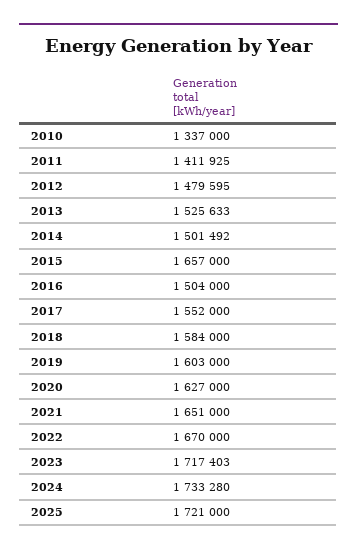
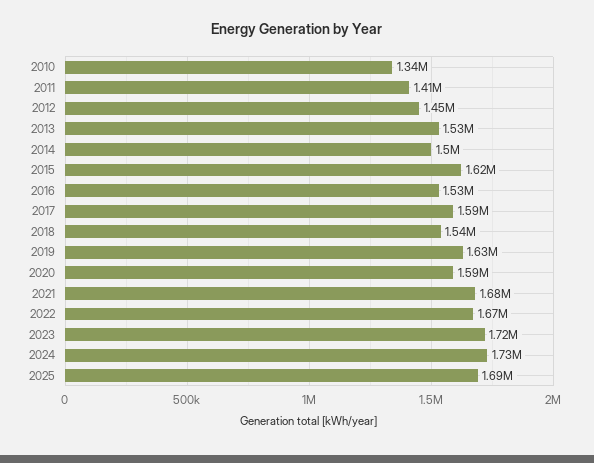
  {
    "2010": 1337000,
    "2011": 1411925,
-   "2012": 1479595,
+   "2012": 1450000,
    "2013": 1525633,
    "2014": 1501492,
-   "2015": 1657000,
+   "2015": 1620000,
-   "2016": 1504000,
+   "2016": 1530000,
-   "2017": 1552000,
+   "2017": 1590000,
-   "2018": 1584000,
+   "2018": 1540000,
-   "2019": 1603000,
+   "2019": 1630000,
-   "2020": 1627000,
+   "2020": 1590000,
-   "2021": 1651000,
+   "2021": 1680000,
    "2022": 1670000,
    "2023": 1717403,
    "2024": 1733280,
-   "2025": 1721000
+   "2025": 1690000
  }

